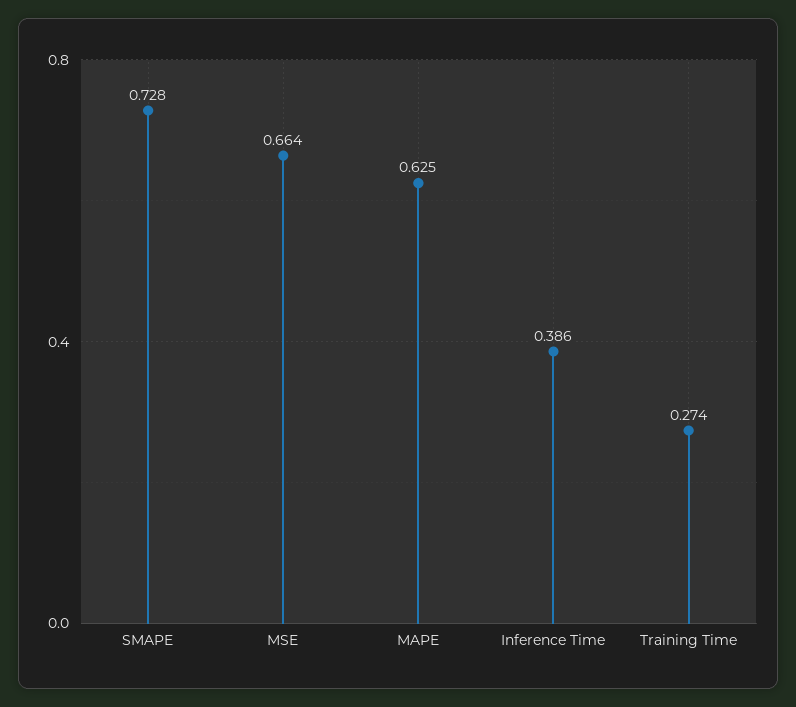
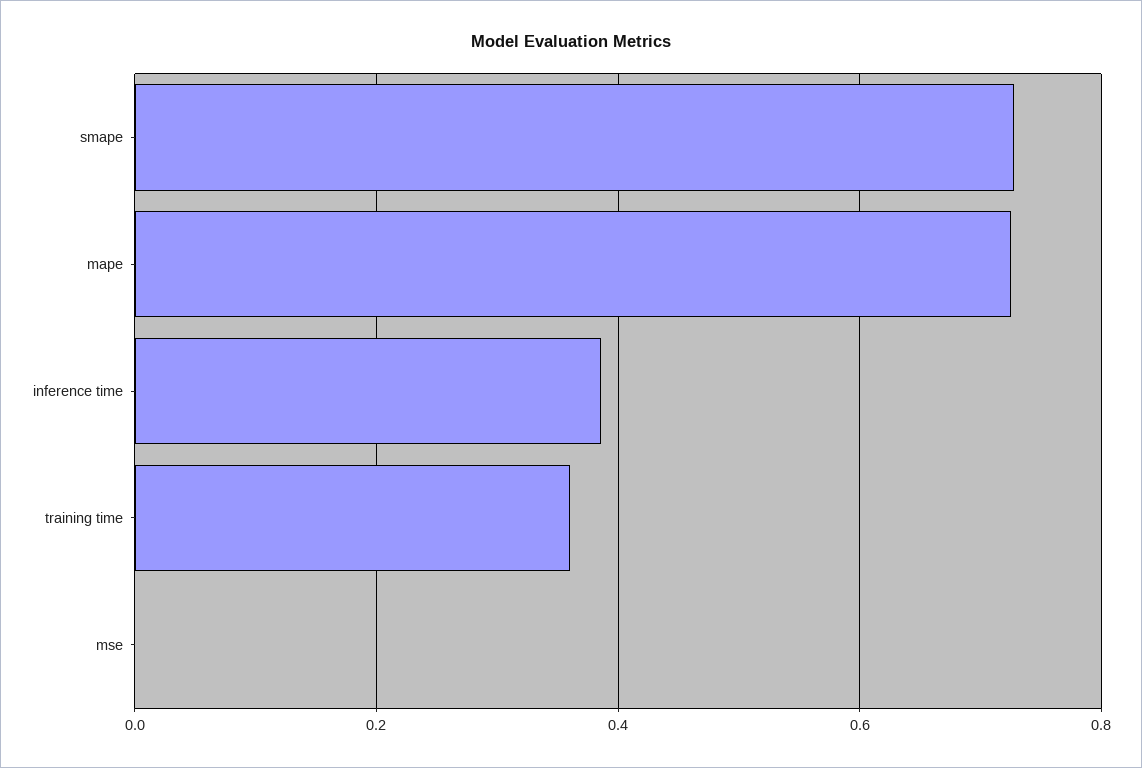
  {
    "SMAPE": 0.728,
-   "MSE": 0.664,
+   "MSE": 0,
-   "MAPE": 0.625,
+   "MAPE": 0.72,
    "Inference Time": 0.386,
-   "Training Time": 0.274
+   "Training Time": 0.36
  }

